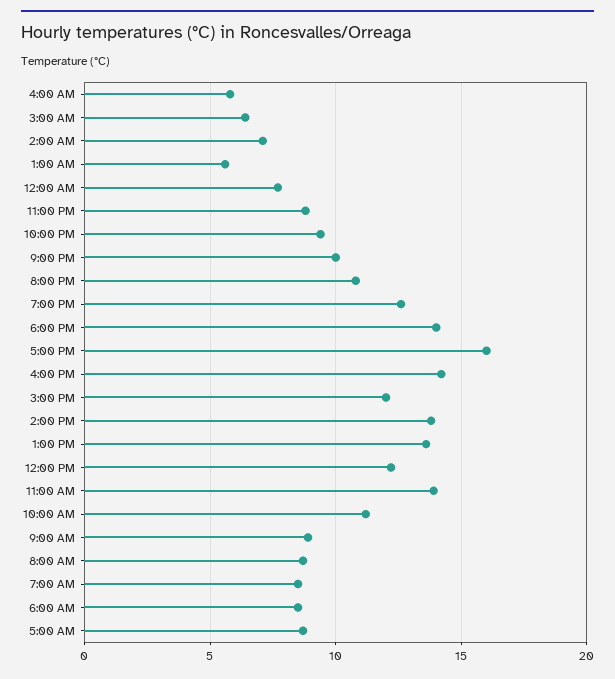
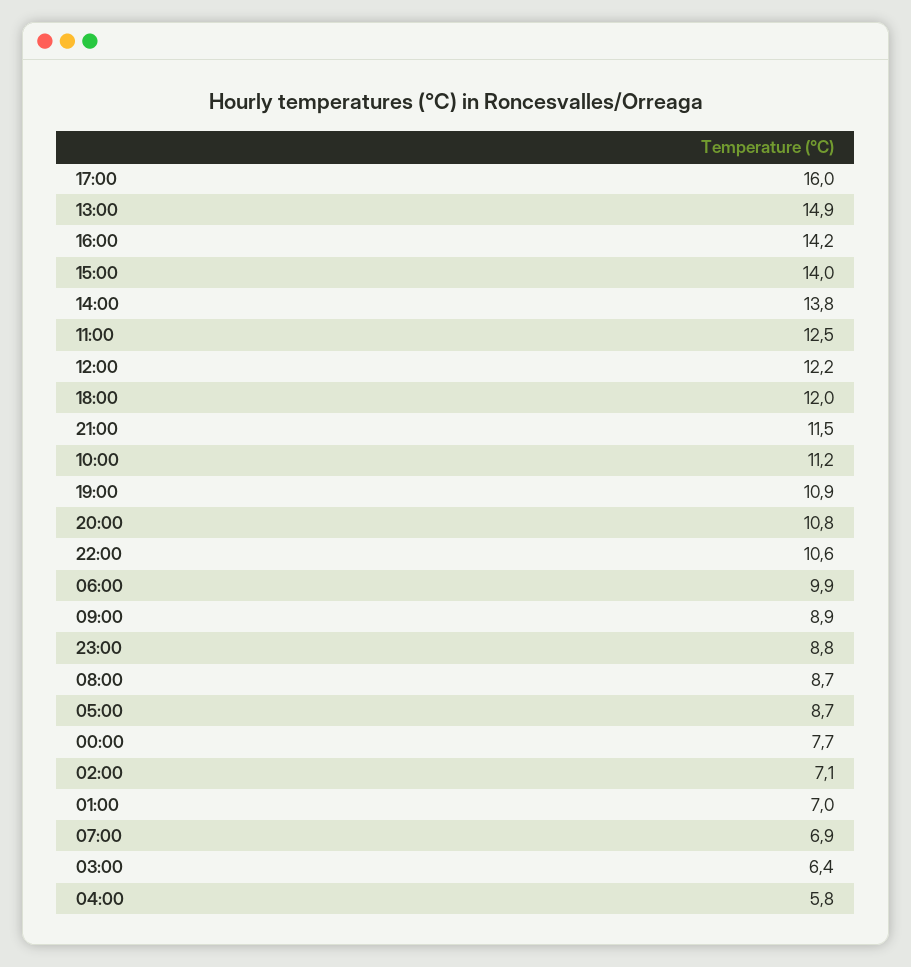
  {
    "4:00 AM": 5.8,
    "3:00 AM": 6.4,
    "2:00 AM": 7.1,
-   "1:00 AM": 5.5,
+   "1:00 AM": 7,
    "12:00 AM": 7.7,
    "11:00 PM": 8.8,
-   "10:00 PM": 9.5,
+   "10:00 PM": 10.6,
-   "9:00 PM": 10,
+   "9:00 PM": 11.5,
    "8:00 PM": 10.8,
-   "7:00 PM": 12.5,
+   "7:00 PM": 10.9,
-   "6:00 PM": 14,
+   "6:00 PM": 12,
    "5:00 PM": 16,
    "4:00 PM": 14.2,
-   "3:00 PM": 12,
+   "3:00 PM": 14,
    "2:00 PM": 13.8,
-   "1:00 PM": 13.5,
+   "1:00 PM": 14.9,
    "12:00 PM": 12.2,
-   "11:00 AM": 14,
+   "11:00 AM": 12.5,
    "10:00 AM": 11.2,
    "9:00 AM": 8.9,
    "8:00 AM": 8.7,
-   "7:00 AM": 8.5,
+   "7:00 AM": 6.9,
-   "6:00 AM": 8.5,
+   "6:00 AM": 9.9,
    "5:00 AM": 8.7
  }

